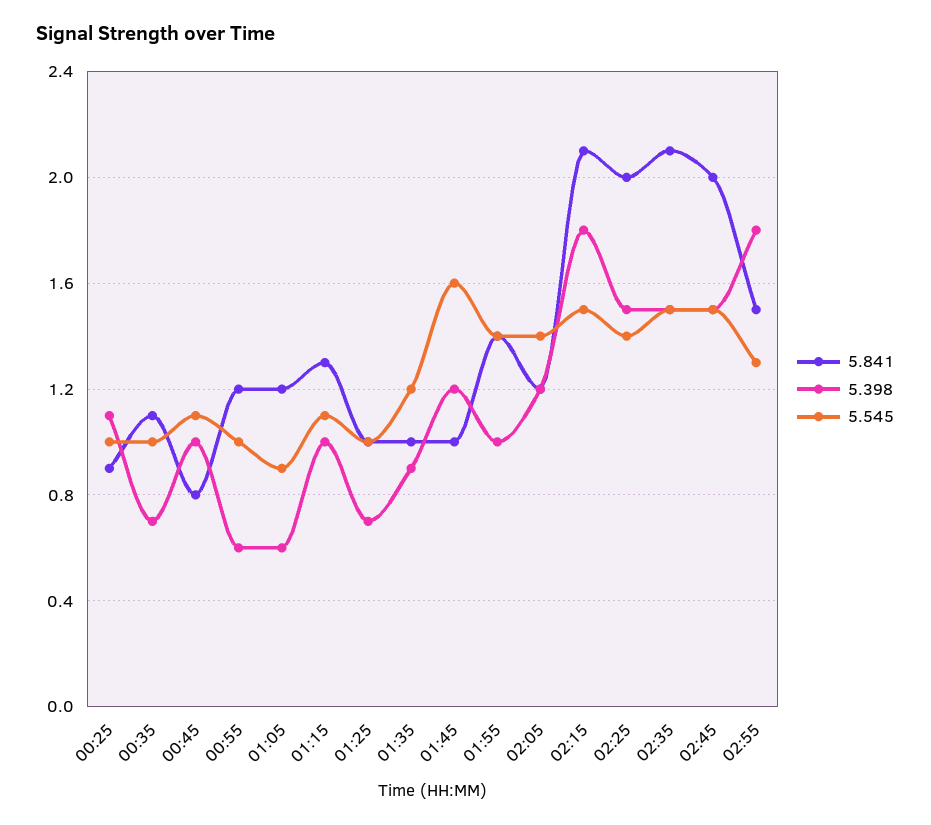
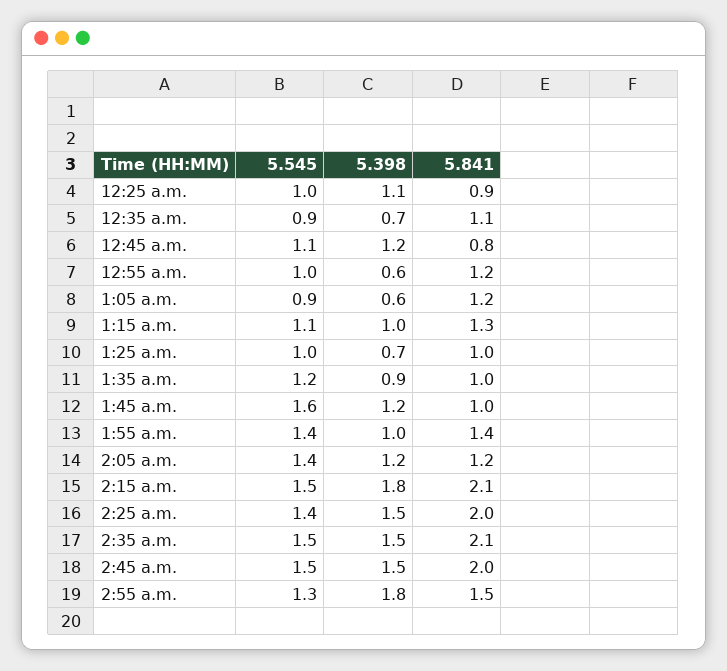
  {
    "5.841": {
      "00:25": 0.9,
      "00:35": 1.1,
      "00:45": 0.8,
      "00:55": 1.2,
      "01:05": 1.2,
      "01:15": 1.3,
      "01:25": 1,
      "01:35": 1,
      "01:45": 1,
      "01:55": 1.4,
      "02:05": 1.2,
      "02:15": 2.1,
      "02:25": 2,
      "02:35": 2.1,
      "02:45": 2,
      "02:55": 1.5
    },
    "5.398": {
      "00:25": 1.1,
      "00:35": 0.7,
-     "00:45": 1,
+     "00:45": 1.2,
      "00:55": 0.6,
      "01:05": 0.6,
      "01:15": 1,
      "01:25": 0.7,
      "01:35": 0.9,
      "01:45": 1.2,
      "01:55": 1,
      "02:05": 1.2,
      "02:15": 1.8,
      "02:25": 1.5,
      "02:35": 1.5,
      "02:45": 1.5,
      "02:55": 1.8
    },
    "5.545": {
      "00:25": 1,
-     "00:35": 1,
+     "00:35": 0.9,
      "00:45": 1.1,
      "00:55": 1,
      "01:05": 0.9,
      "01:15": 1.1,
      "01:25": 1,
      "01:35": 1.2,
      "01:45": 1.6,
      "01:55": 1.4,
      "02:05": 1.4,
      "02:15": 1.5,
      "02:25": 1.4,
      "02:35": 1.5,
      "02:45": 1.5,
      "02:55": 1.3
    }
  }

